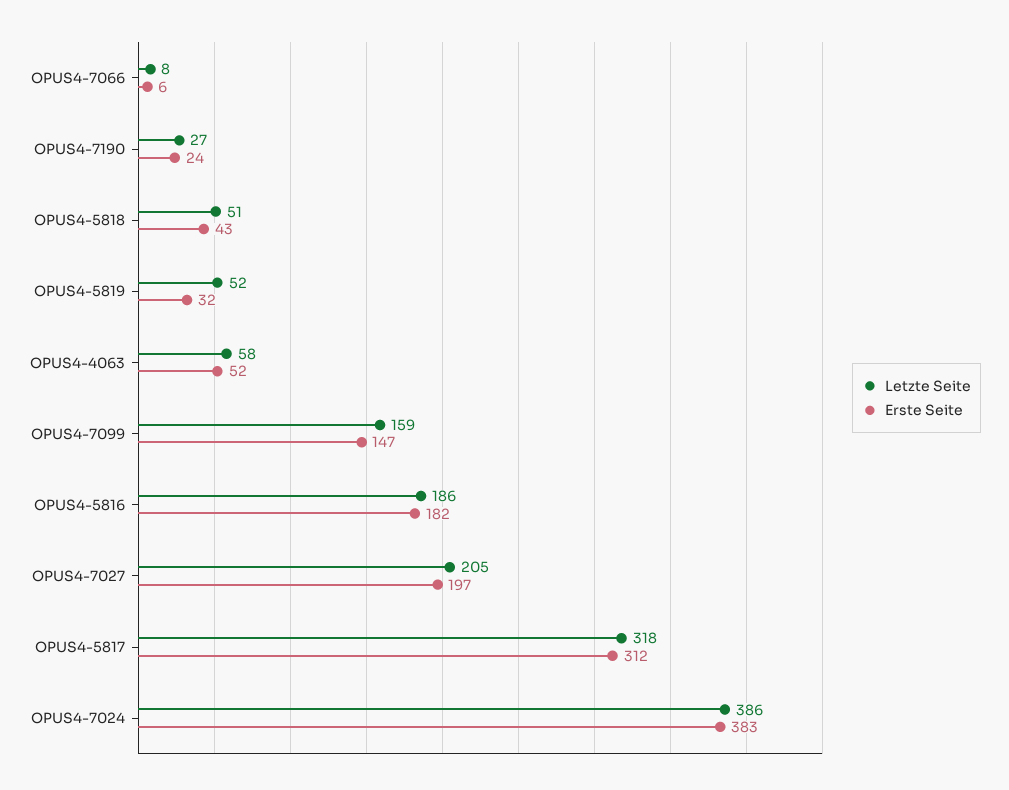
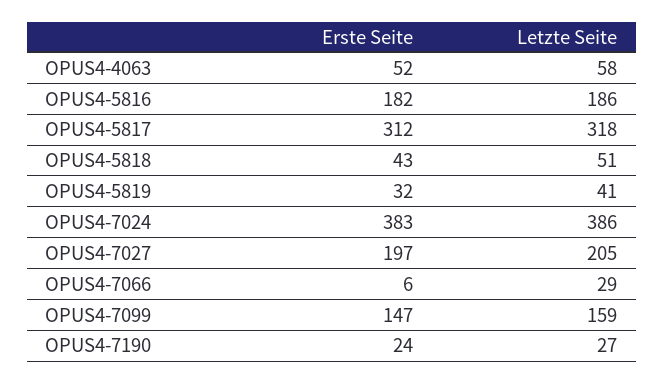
  {
    "Letzte Seite": {
-     "OPUS4-7066": 8,
+     "OPUS4-7066": 29,
      "OPUS4-7190": 27,
      "OPUS4-5818": 51,
-     "OPUS4-5819": 52,
+     "OPUS4-5819": 41,
      "OPUS4-4063": 58,
      "OPUS4-7099": 159,
      "OPUS4-5816": 186,
      "OPUS4-7027": 205,
      "OPUS4-5817": 318,
      "OPUS4-7024": 386
    },
    "Erste Seite": {
      "OPUS4-7066": 6,
      "OPUS4-7190": 24,
      "OPUS4-5818": 43,
      "OPUS4-5819": 32,
      "OPUS4-4063": 52,
      "OPUS4-7099": 147,
      "OPUS4-5816": 182,
      "OPUS4-7027": 197,
      "OPUS4-5817": 312,
      "OPUS4-7024": 383
    }
  }

